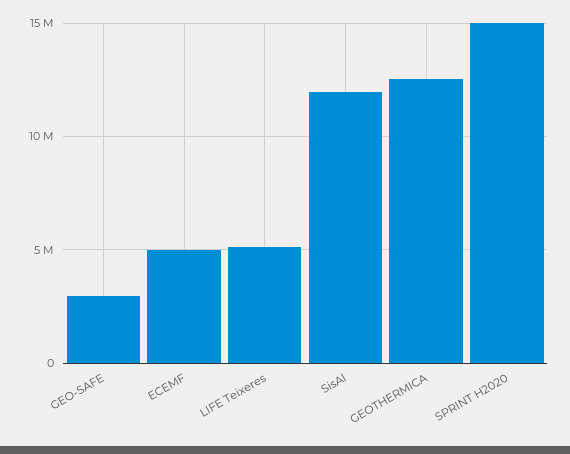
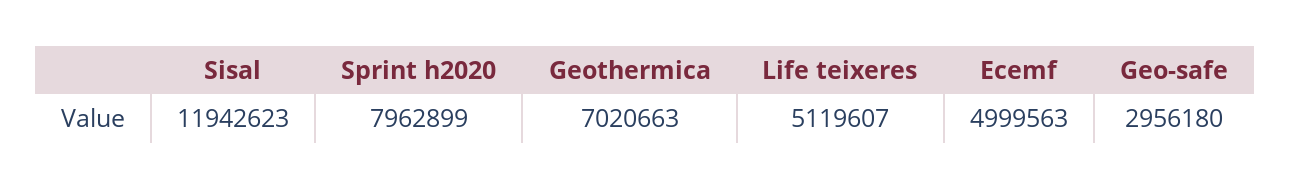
  {
    "GEO-SAFE": 2956180,
    "ECEMF": 4999563,
    "LIFE Teixeres": 5119607,
    "SisAl": 11942623,
-   "GEOTHERMICA": 12500000,
+   "GEOTHERMICA": 7020663,
-   "SPRINT H2020": 15000000
+   "SPRINT H2020": 7962899
  }

